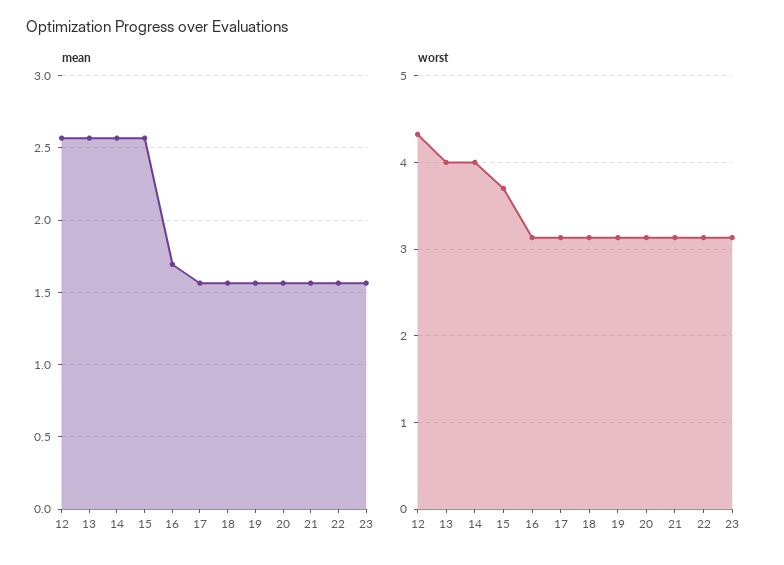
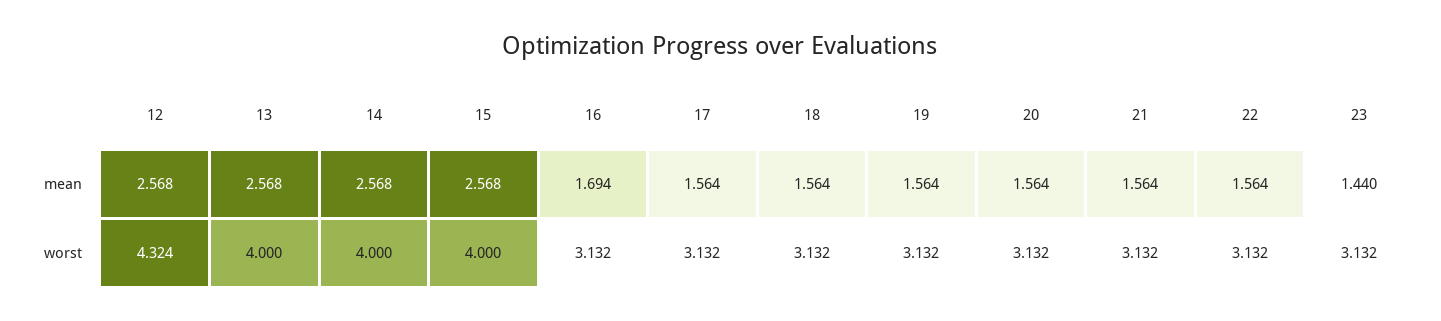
  {
    "mean": {
      "12": 2.568,
      "13": 2.568,
      "14": 2.568,
      "15": 2.568,
      "16": 1.694,
      "17": 1.564,
      "18": 1.564,
      "19": 1.564,
      "20": 1.564,
      "21": 1.564,
      "22": 1.564,
-     "23": 1.55
+     "23": 1.44
    },
    "worst": {
      "12": 4.324,
      "13": 4,
      "14": 4,
-     "15": 3.7,
+     "15": 4,
      "16": 3.132,
      "17": 3.132,
      "18": 3.132,
      "19": 3.132,
      "20": 3.132,
      "21": 3.132,
      "22": 3.132,
      "23": 3.132
    }
  }

